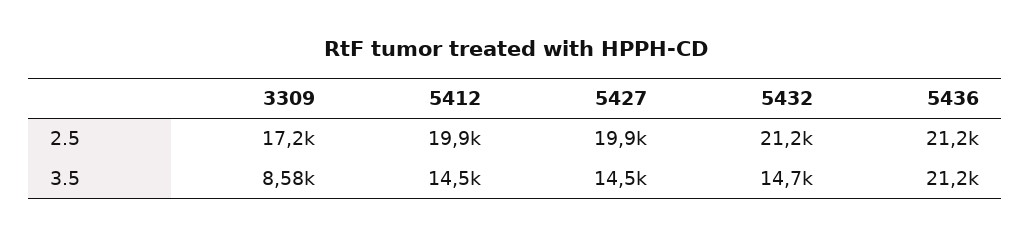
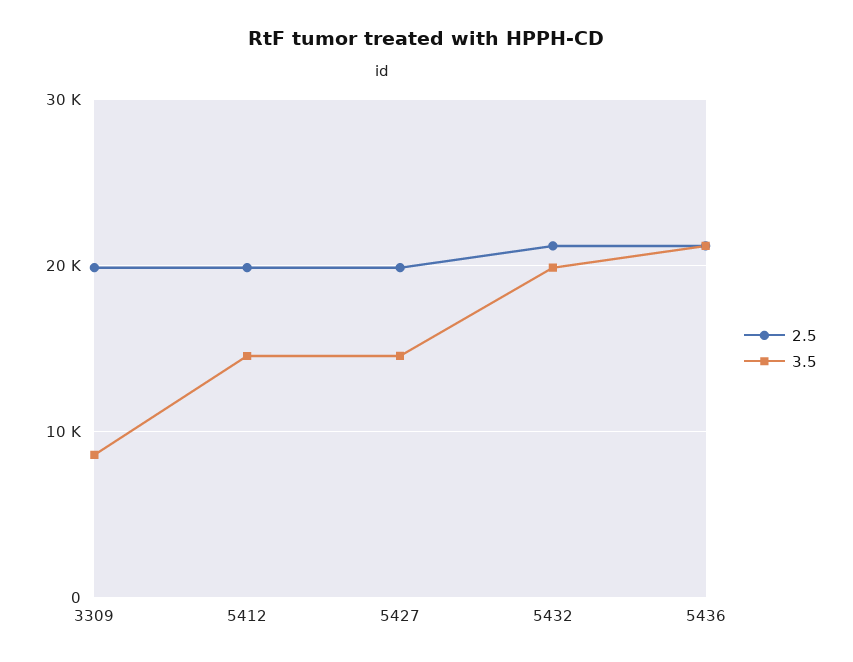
  {
    "2.5": {
-     "3309": 17200,
+     "3309": 20000,
      "5412": 19900,
      "5427": 19900,
      "5432": 21200,
      "5436": 21200
    },
    "3.5": {
      "3309": 8580,
      "5412": 14500,
      "5427": 14500,
-     "5432": 14700,
+     "5432": 20000,
      "5436": 21200
    }
  }

